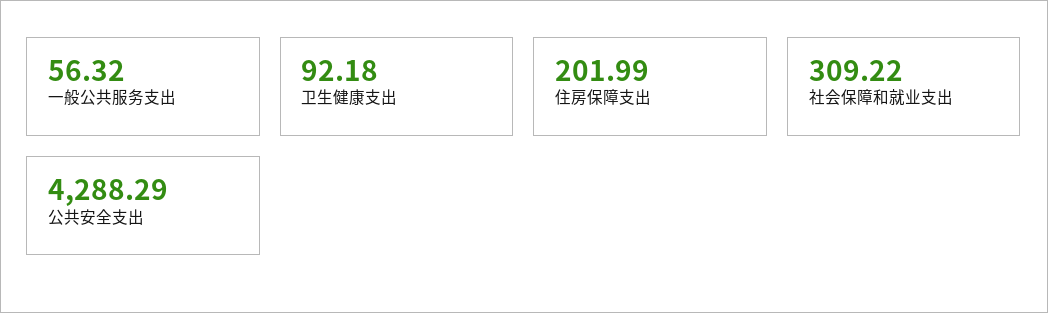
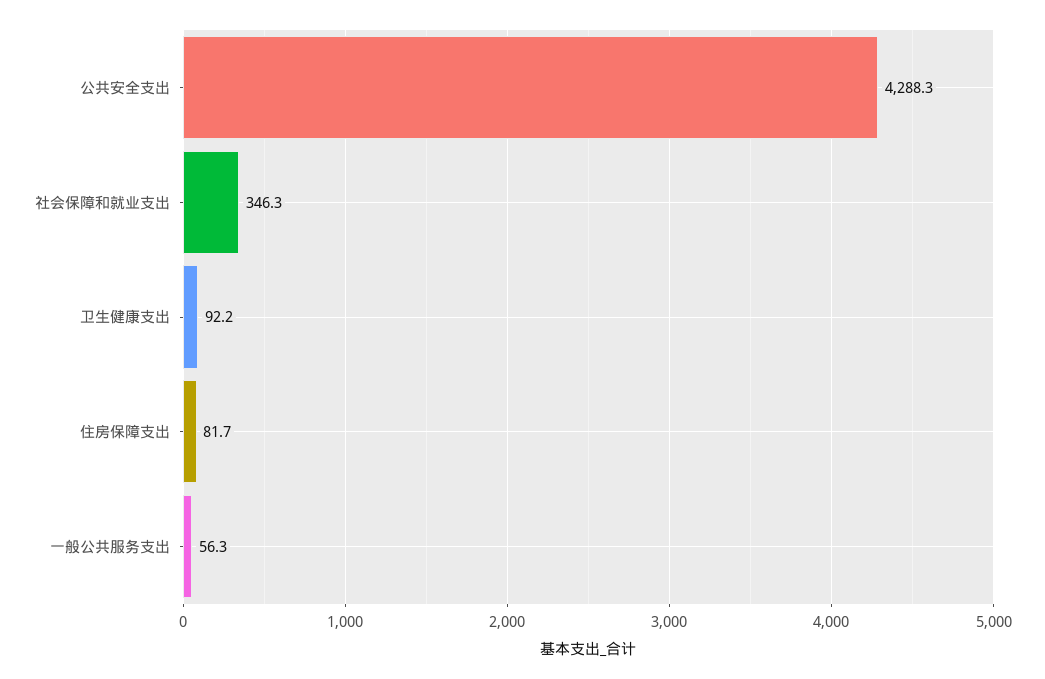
  {
    "一般公共服务支出": 56.32,
    "卫生健康支出": 92.18,
-   "住房保障支出": 201.99,
+   "住房保障支出": 81.7,
-   "社会保障和就业支出": 309.22,
+   "社会保障和就业支出": 346.3,
    "公共安全支出": 4288.29
  }

